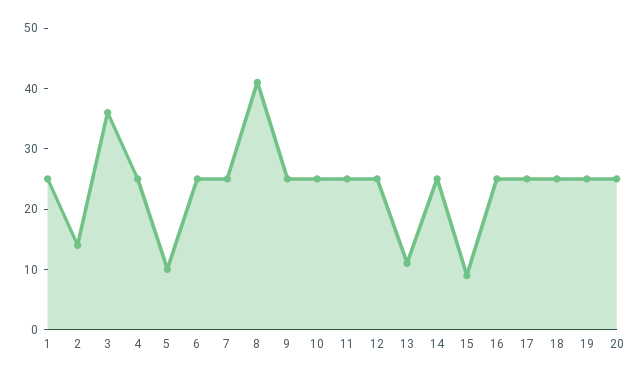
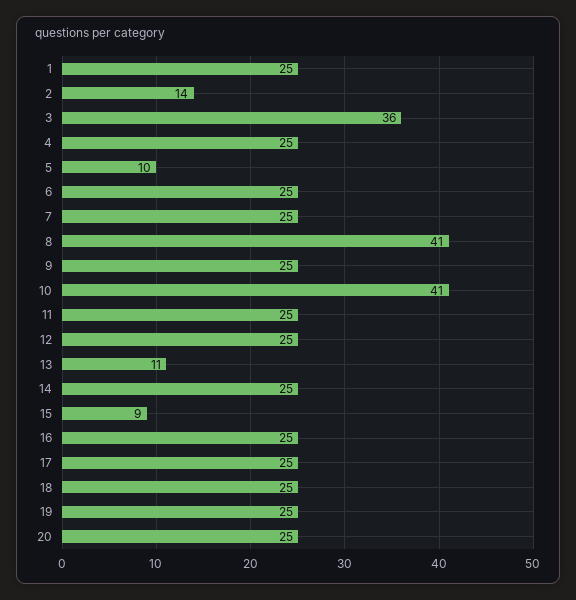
  {
    "1": 25,
    "2": 14,
    "3": 36,
    "4": 25,
    "5": 10,
    "6": 25,
    "7": 25,
    "8": 41,
    "9": 25,
-   "10": 25,
+   "10": 41,
    "11": 25,
    "12": 25,
    "13": 11,
    "14": 25,
    "15": 9,
    "16": 25,
    "17": 25,
    "18": 25,
    "19": 25,
    "20": 25
  }

